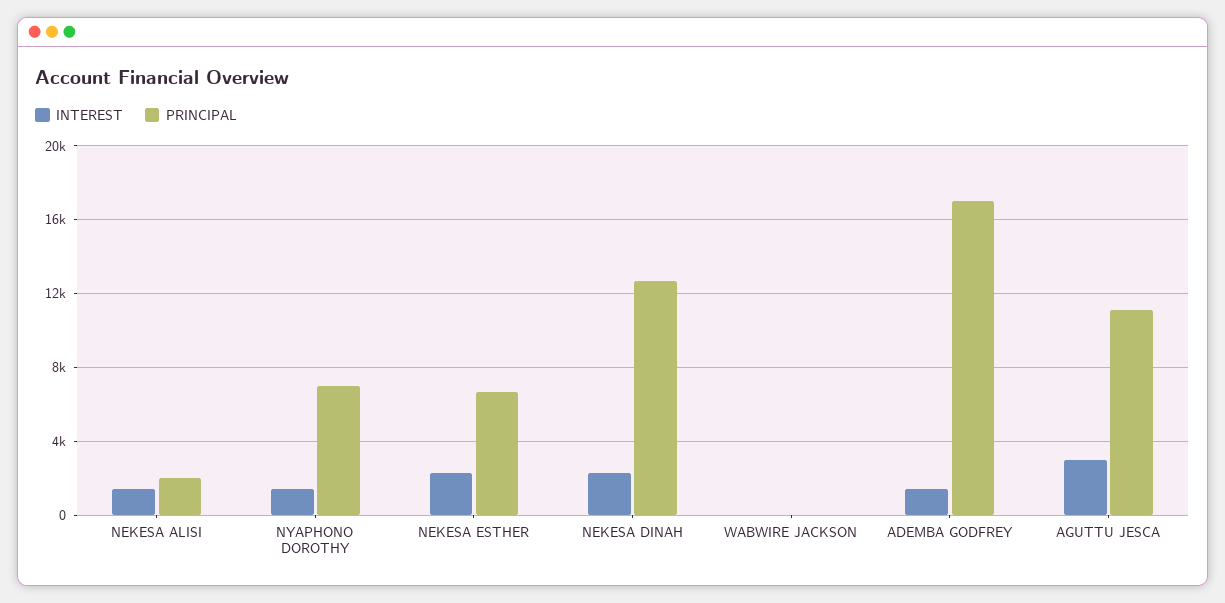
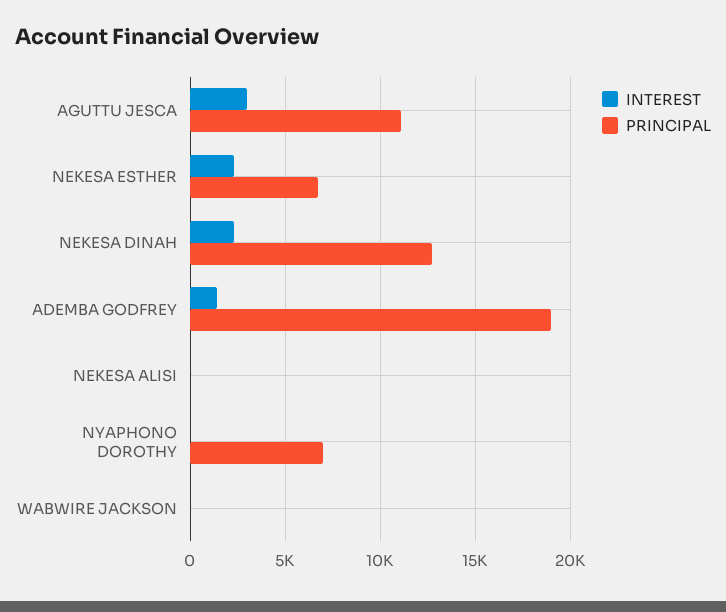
  {
    "INTEREST": {
-     "NEKESA ALISI": 1500,
+     "NEKESA ALISI": 0,
-     "NYAPHONO DOROTHY": 1500,
+     "NYAPHONO DOROTHY": 0,
      "NEKESA ESTHER": 2500,
      "NEKESA DINAH": 2500,
      "WABWIRE JACKSON": 0,
      "ADEMBA GODFREY": 1500,
      "AGUTTU JESCA": 3000
    },
    "PRINCIPAL": {
-     "NEKESA ALISI": 2000,
+     "NEKESA ALISI": 0,
      "NYAPHONO DOROTHY": 7000,
      "NEKESA ESTHER": 6500,
      "NEKESA DINAH": 12500,
      "WABWIRE JACKSON": 0,
-     "ADEMBA GODFREY": 17000,
+     "ADEMBA GODFREY": 19000,
      "AGUTTU JESCA": 11000
    }
  }

